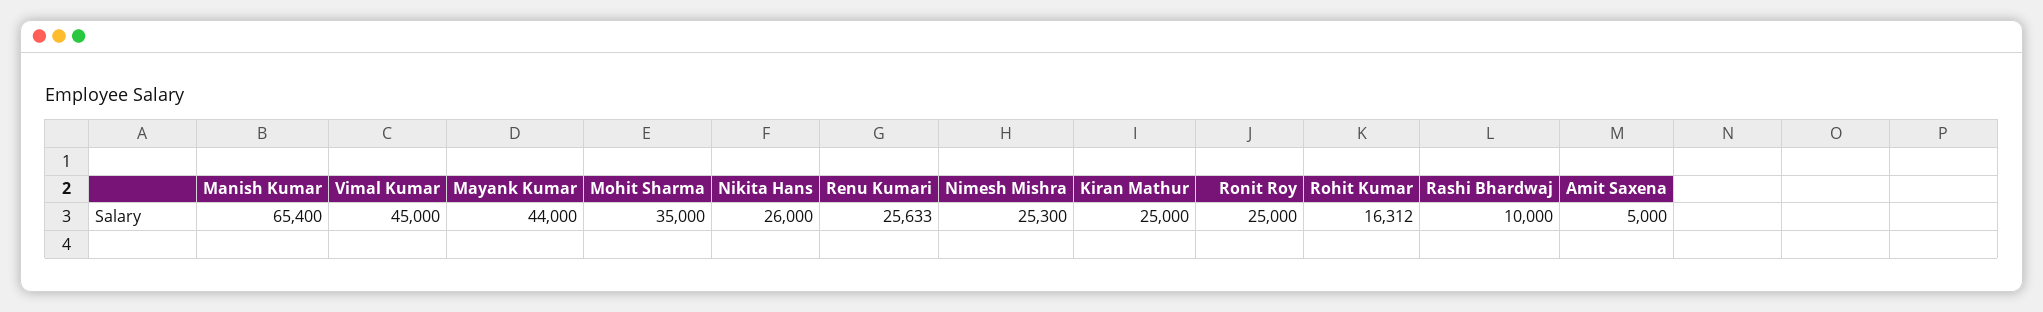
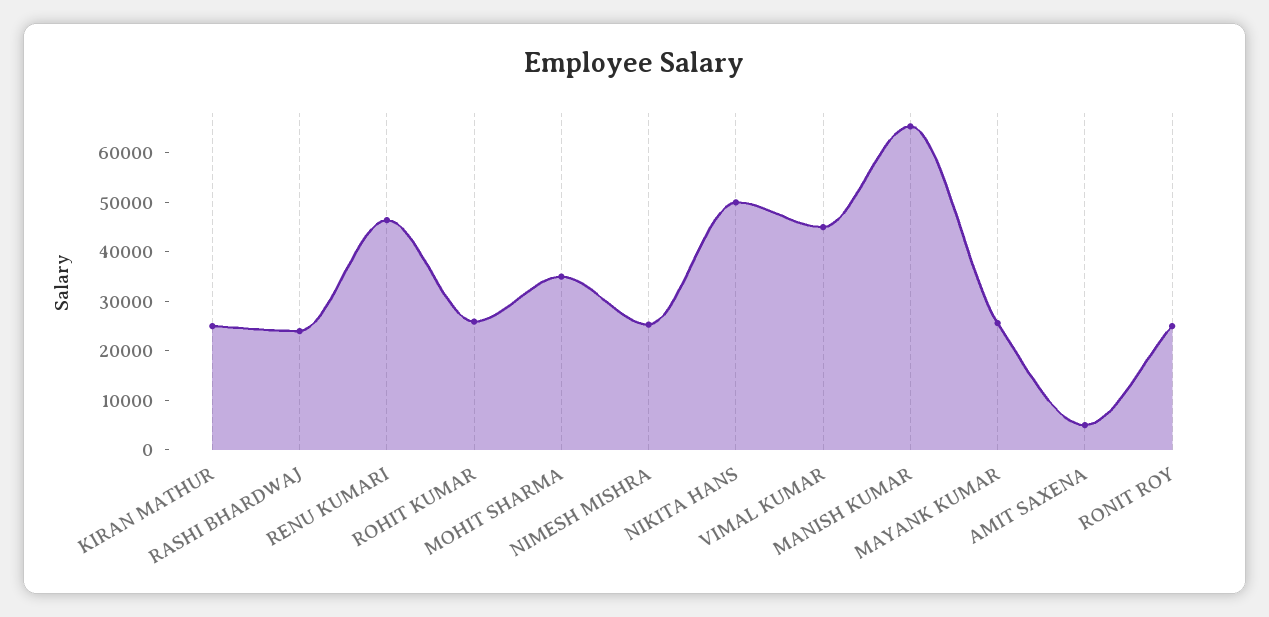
  {
    "Manish Kumar": 65400,
    "Vimal Kumar": 45000,
-   "Mayank Kumar": 44000,
+   "Mayank Kumar": 26000,
    "Mohit Sharma": 35000,
-   "Nikita Hans": 26000,
+   "Nikita Hans": 50000,
-   "Renu Kumari": 25633,
+   "Renu Kumari": 46000,
    "Nimesh Mishra": 25300,
    "Kiran Mathur": 25000,
    "Ronit Roy": 25000,
-   "Rohit Kumar": 16312,
+   "Rohit Kumar": 26000,
-   "Rashi Bhardwaj": 10000,
+   "Rashi Bhardwaj": 24000,
    "Amit Saxena": 5000
  }

